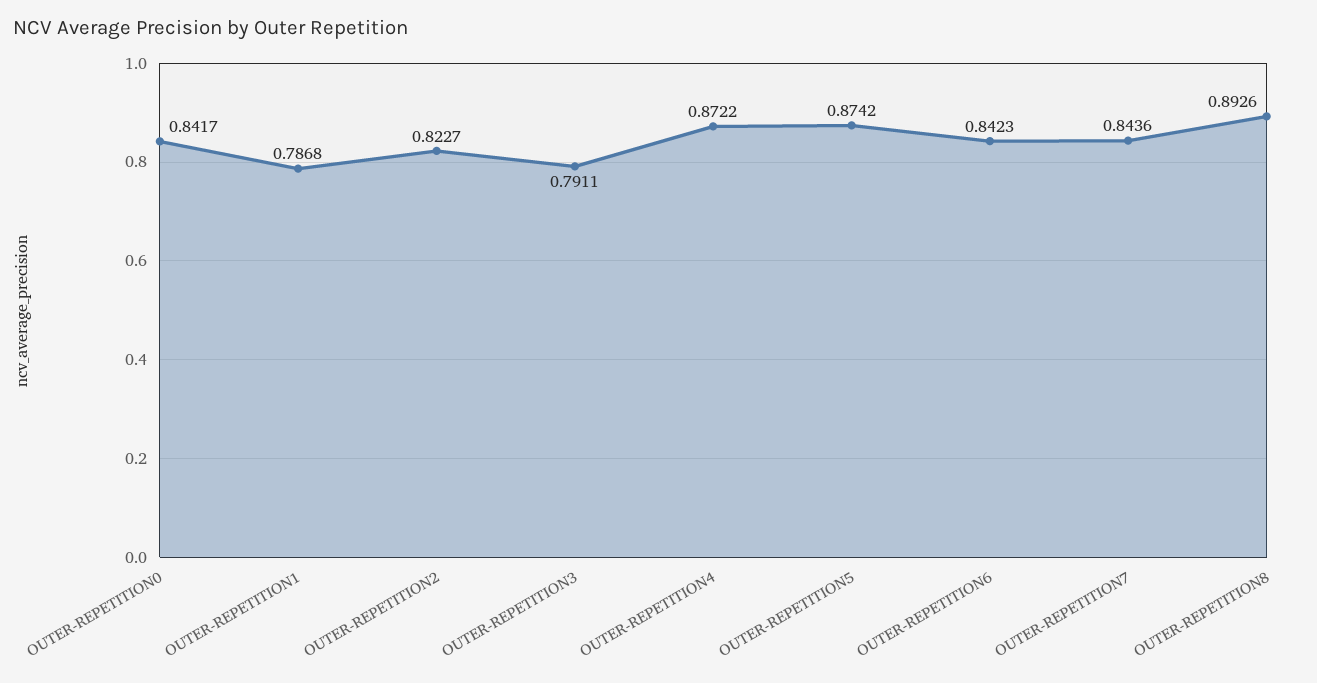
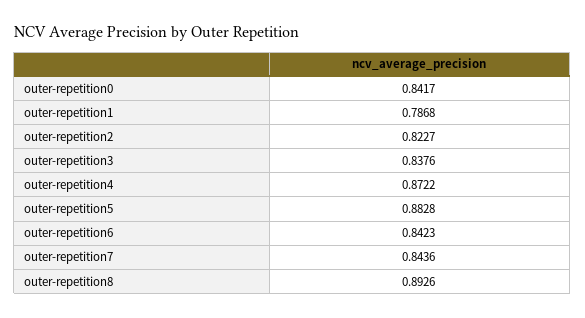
  {
    "OUTER-REPETITION0": 0.8417,
    "OUTER-REPETITION1": 0.7868,
    "OUTER-REPETITION2": 0.8227,
-   "OUTER-REPETITION3": 0.7911,
+   "OUTER-REPETITION3": 0.8376,
    "OUTER-REPETITION4": 0.8722,
-   "OUTER-REPETITION5": 0.8742,
+   "OUTER-REPETITION5": 0.8828,
    "OUTER-REPETITION6": 0.8423,
    "OUTER-REPETITION7": 0.8436,
    "OUTER-REPETITION8": 0.8926
  }

